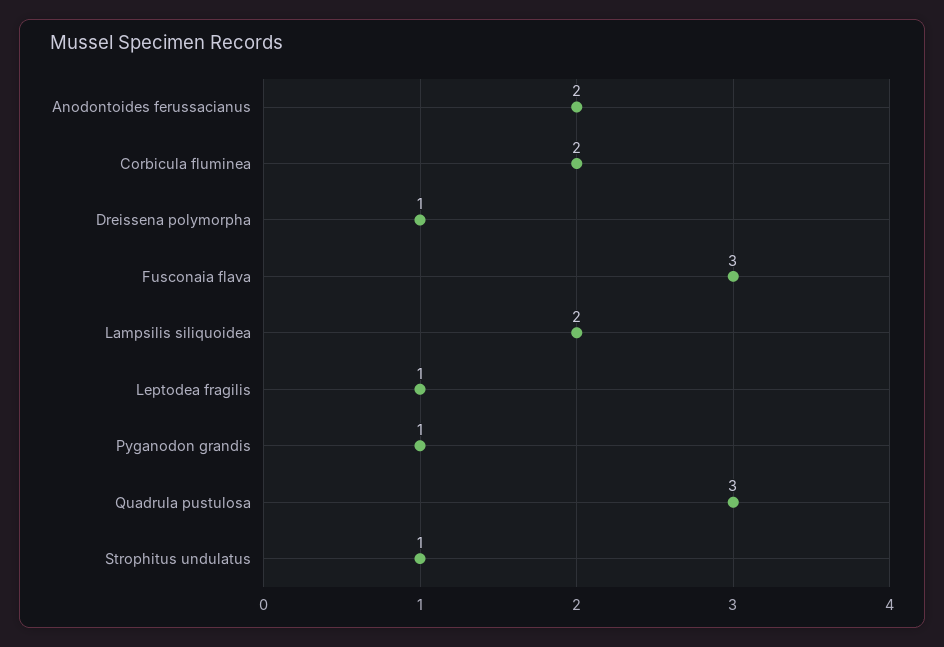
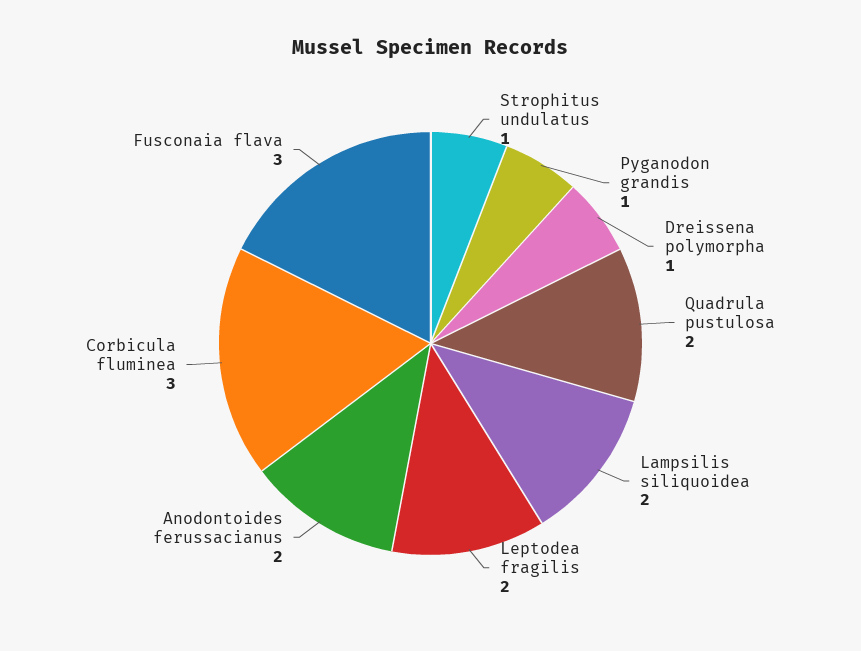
  {
    "Anodontoides ferussacianus": 2,
-   "Corbicula fluminea": 2,
+   "Corbicula fluminea": 3,
    "Dreissena polymorpha": 1,
    "Fusconaia flava": 3,
    "Lampsilis siliquoidea": 2,
-   "Leptodea fragilis": 1,
+   "Leptodea fragilis": 2,
    "Pyganodon grandis": 1,
-   "Quadrula pustulosa": 3,
+   "Quadrula pustulosa": 2,
    "Strophitus undulatus": 1
  }

